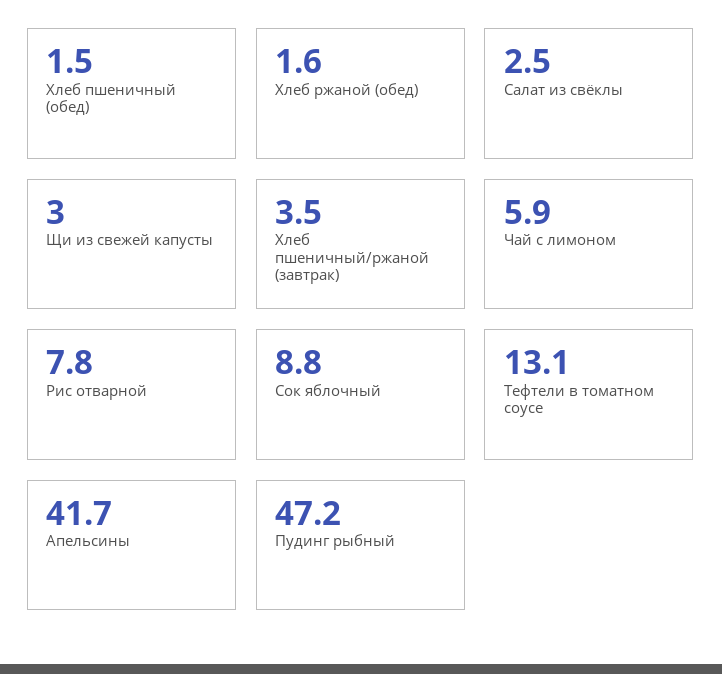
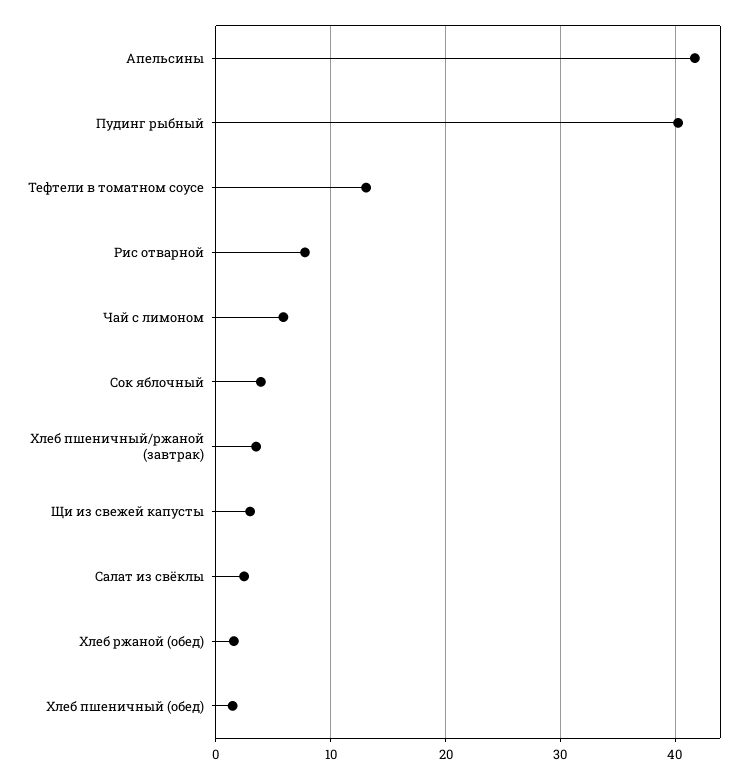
  {
    "Хлеб пшеничный (обед)": 1.5,
    "Хлеб ржаной (обед)": 1.6,
    "Салат из свёклы": 2.5,
    "Щи из свежей капусты": 3,
    "Хлеб пшеничный/ржаной (завтрак)": 3.5,
    "Чай с лимоном": 5.9,
    "Рис отварной": 7.8,
-   "Сок яблочный": 8.8,
+   "Сок яблочный": 4,
    "Тефтели в томатном соусе": 13.1,
    "Апельсины": 41.7,
-   "Пудинг рыбный": 47.2
+   "Пудинг рыбный": 40
  }

